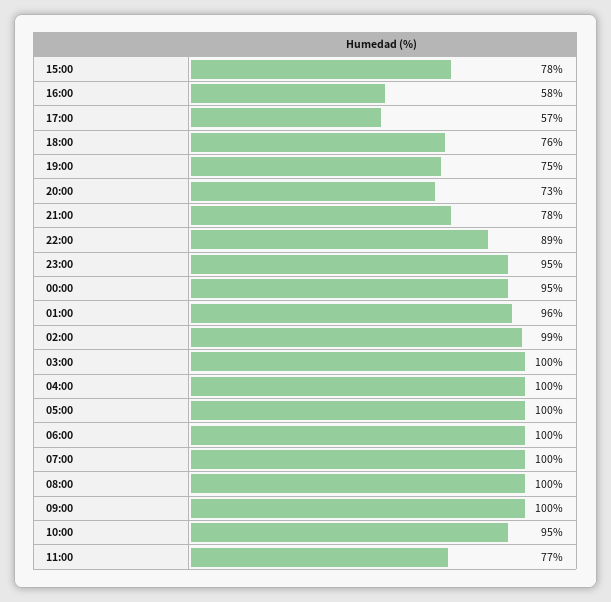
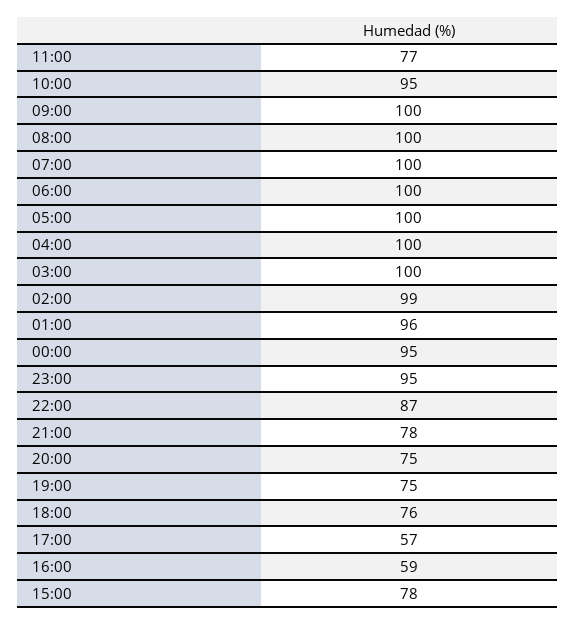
  {
    "15:00": 78,
-   "16:00": 58,
+   "16:00": 59,
    "17:00": 57,
    "18:00": 76,
    "19:00": 75,
-   "20:00": 73,
+   "20:00": 75,
    "21:00": 78,
-   "22:00": 89,
+   "22:00": 87,
    "23:00": 95,
    "00:00": 95,
    "01:00": 96,
    "02:00": 99,
    "03:00": 100,
    "04:00": 100,
    "05:00": 100,
    "06:00": 100,
    "07:00": 100,
    "08:00": 100,
    "09:00": 100,
    "10:00": 95,
    "11:00": 77
  }

